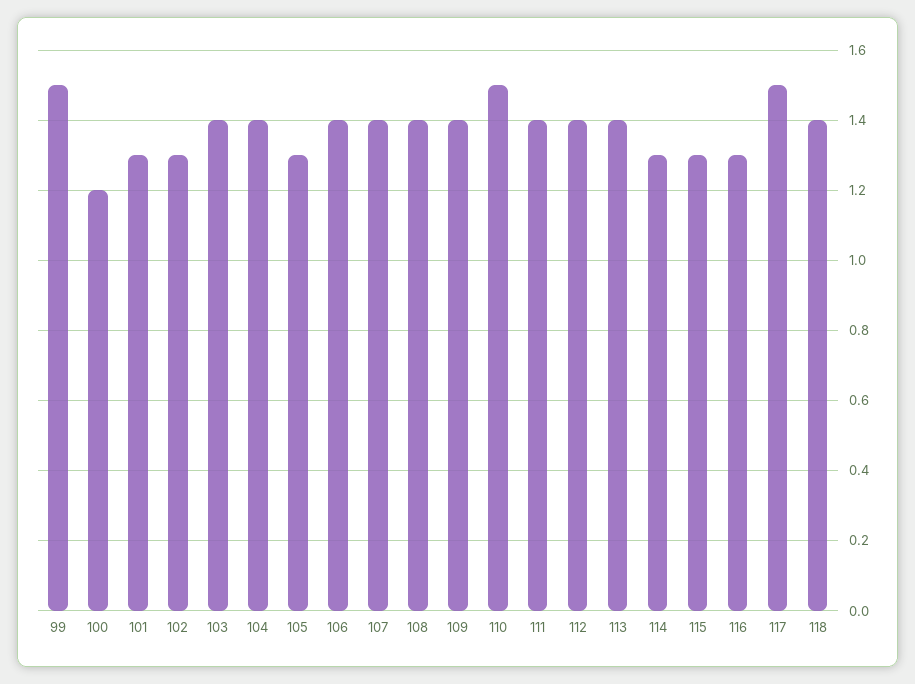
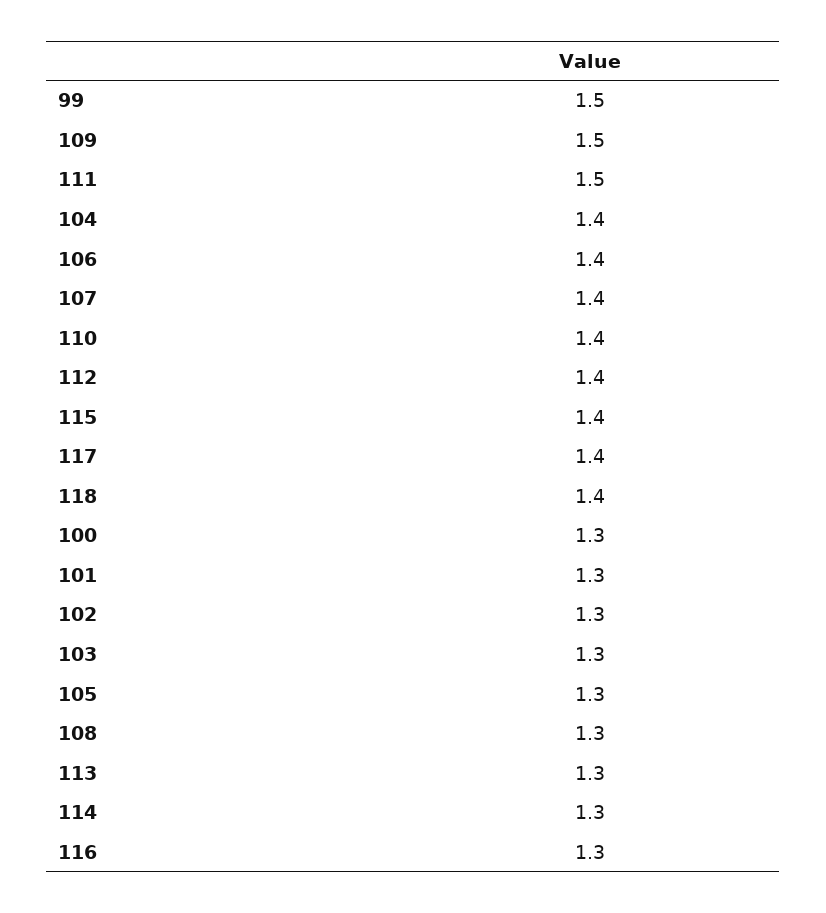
  {
    "99": 1.5,
-   "100": 1.2,
+   "100": 1.3,
    "101": 1.3,
    "102": 1.3,
-   "103": 1.4,
+   "103": 1.3,
    "104": 1.4,
    "105": 1.3,
    "106": 1.4,
    "107": 1.4,
-   "108": 1.4,
+   "108": 1.3,
-   "109": 1.4,
+   "109": 1.5,
-   "110": 1.5,
+   "110": 1.4,
-   "111": 1.4,
+   "111": 1.5,
    "112": 1.4,
-   "113": 1.4,
+   "113": 1.3,
    "114": 1.3,
-   "115": 1.3,
+   "115": 1.4,
    "116": 1.3,
-   "117": 1.5,
+   "117": 1.4,
    "118": 1.4
  }

